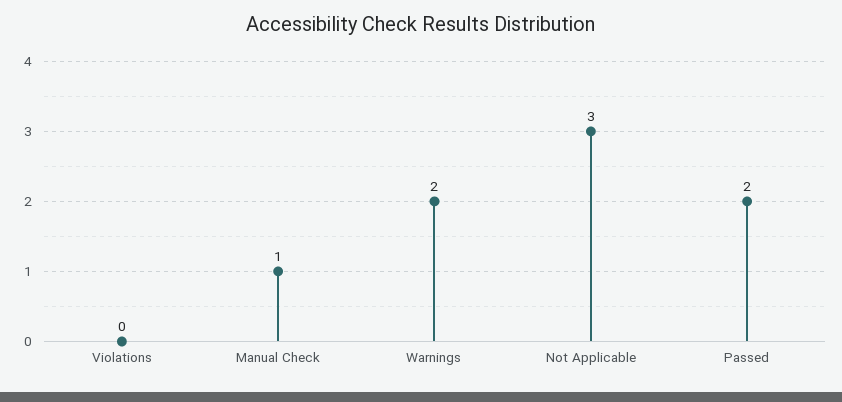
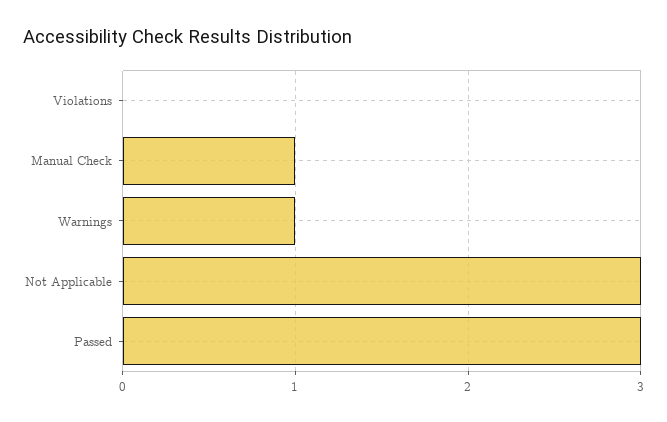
  {
    "Violations": 0,
    "Manual Check": 1,
-   "Warnings": 2,
+   "Warnings": 1,
    "Not Applicable": 3,
-   "Passed": 2
+   "Passed": 3
  }

